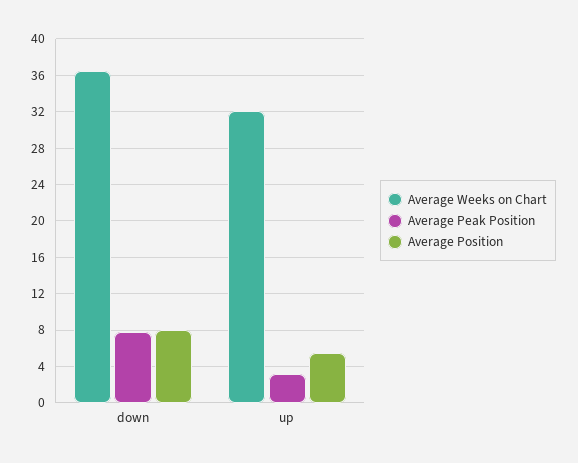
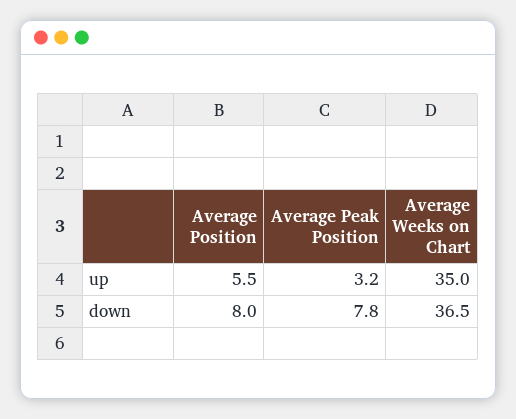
  {
    "Average Weeks on Chart": {
      "down": 36.5,
-     "up": 32
+     "up": 35
    },
    "Average Peak Position": {
      "down": 7.8,
      "up": 3.2
    },
    "Average Position": {
      "down": 8,
      "up": 5.5
    }
  }

